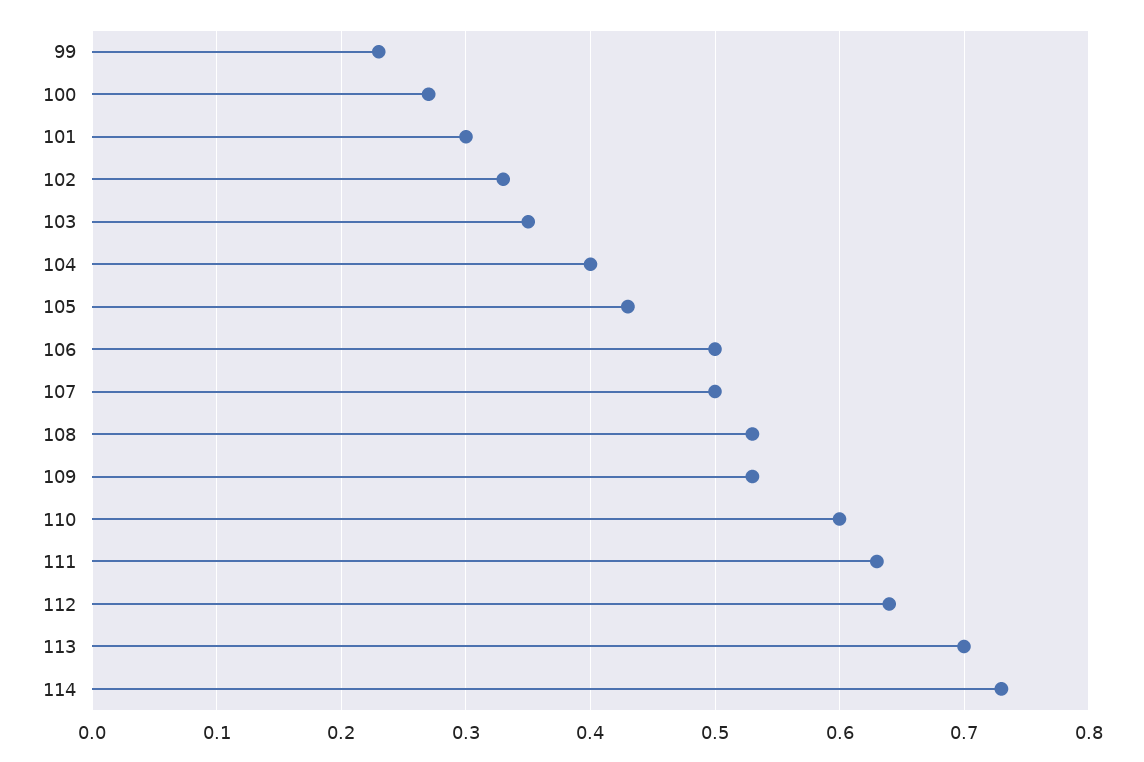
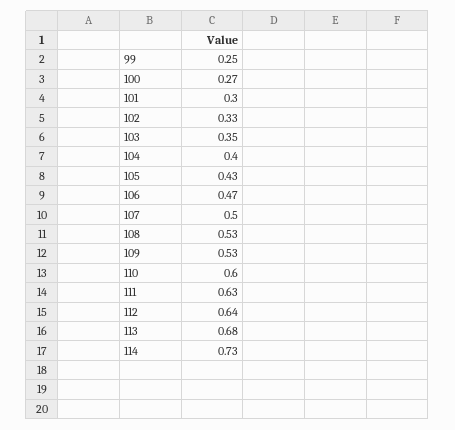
  {
-   "99": 0.23,
+   "99": 0.25,
    "100": 0.27,
    "101": 0.3,
    "102": 0.33,
    "103": 0.35,
    "104": 0.4,
    "105": 0.43,
-   "106": 0.5,
+   "106": 0.47,
    "107": 0.5,
    "108": 0.53,
    "109": 0.53,
    "110": 0.6,
    "111": 0.63,
    "112": 0.64,
-   "113": 0.7,
+   "113": 0.68,
    "114": 0.73
  }

